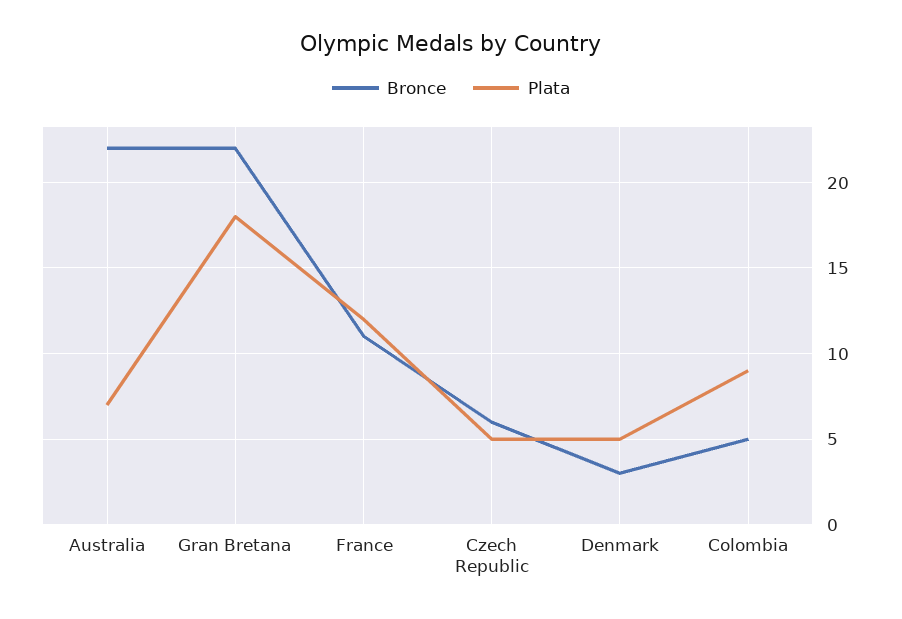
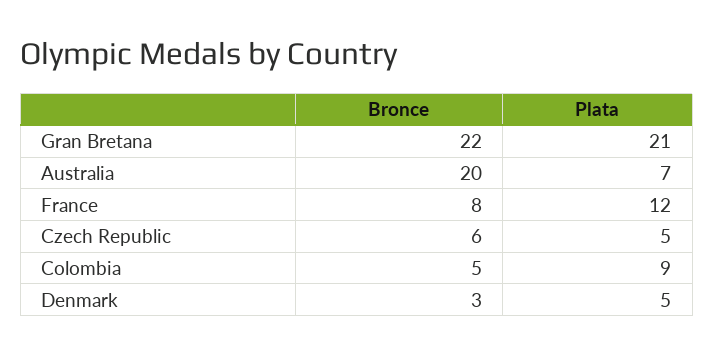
  {
    "Bronce": {
-     "Australia": 22,
+     "Australia": 20,
      "Gran Bretana": 22,
-     "France": 11,
+     "France": 8,
      "Czech Republic": 6,
      "Denmark": 3,
      "Colombia": 5
    },
    "Plata": {
      "Australia": 7,
-     "Gran Bretana": 18,
+     "Gran Bretana": 21,
      "France": 12,
      "Czech Republic": 5,
      "Denmark": 5,
      "Colombia": 9
    }
  }

